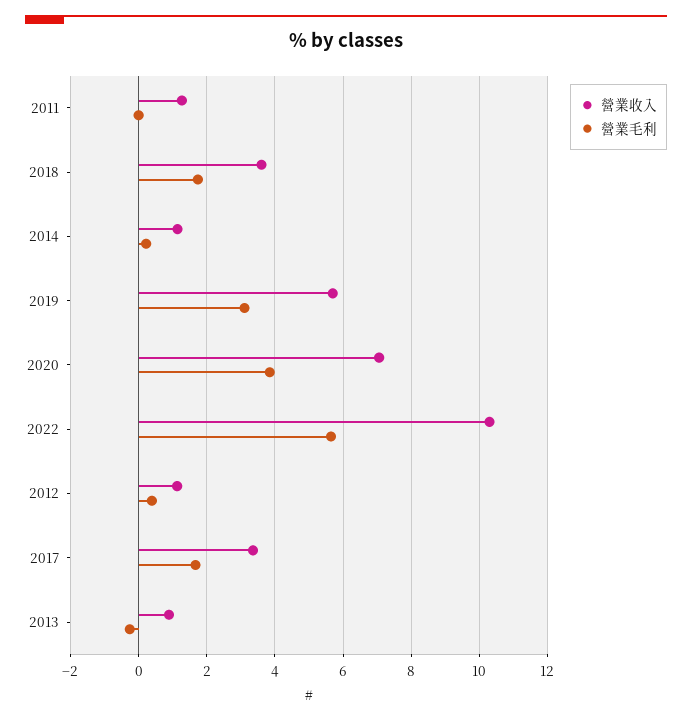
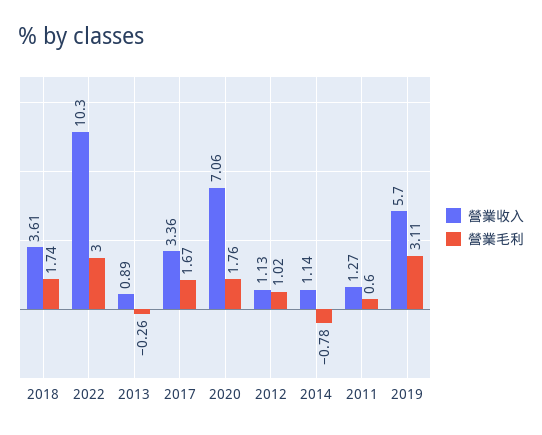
  {
    "營業收入": {
      "2011": 1.27,
      "2018": 3.61,
      "2014": 1.14,
      "2019": 5.7,
      "2020": 7.06,
      "2022": 10.3,
      "2012": 1.13,
      "2017": 3.36,
      "2013": 0.89
    },
    "營業毛利": {
-     "2011": 0,
+     "2011": 0.6,
      "2018": 1.74,
-     "2014": 0.2,
+     "2014": -0.78,
      "2019": 3.11,
-     "2020": 3.8,
+     "2020": 1.76,
-     "2022": 5.6,
+     "2022": 3,
-     "2012": 0.4,
+     "2012": 1.02,
      "2017": 1.67,
      "2013": -0.26
    }
  }

